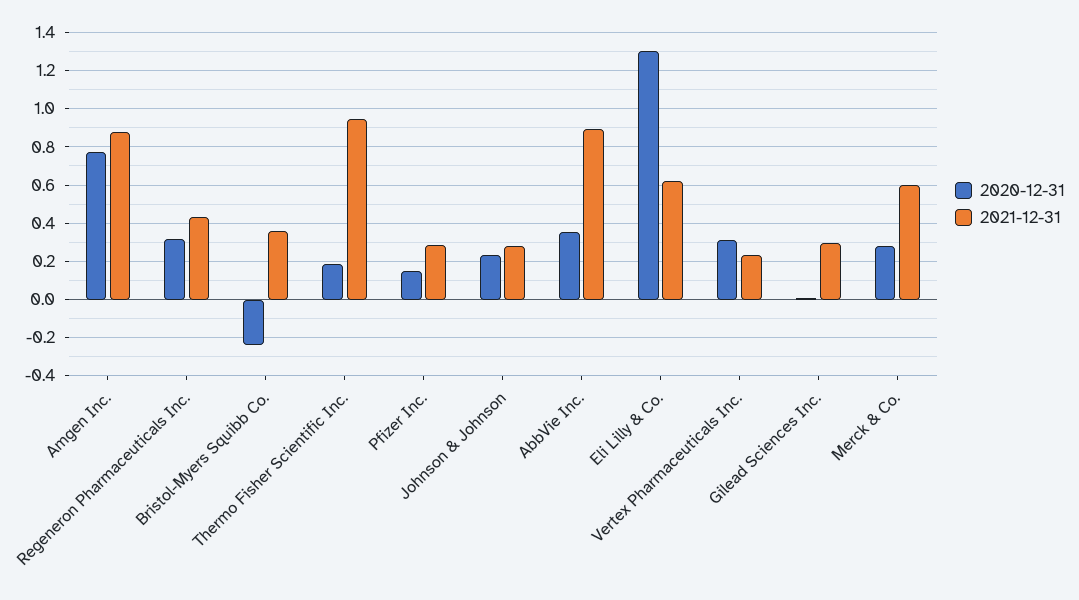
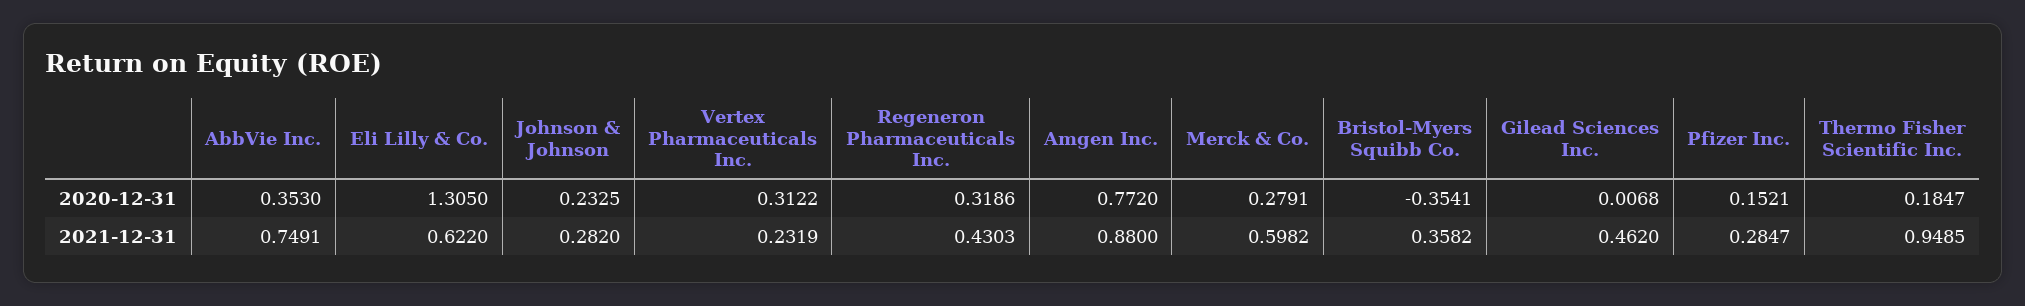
  {
    "2020-12-31": {
      "Amgen Inc.": 0.772,
      "Regeneron Pharmaceuticals Inc.": 0.3186,
-     "Bristol-Myers Squibb Co.": -0.25,
+     "Bristol-Myers Squibb Co.": -0.3541,
      "Thermo Fisher Scientific Inc.": 0.1847,
      "Pfizer Inc.": 0.1521,
      "Johnson & Johnson": 0.2325,
      "AbbVie Inc.": 0.353,
      "Eli Lilly & Co.": 1.305,
      "Vertex Pharmaceuticals Inc.": 0.3122,
      "Gilead Sciences Inc.": 0.0068,
      "Merck & Co.": 0.2791
    },
    "2021-12-31": {
      "Amgen Inc.": 0.88,
      "Regeneron Pharmaceuticals Inc.": 0.4303,
      "Bristol-Myers Squibb Co.": 0.3582,
      "Thermo Fisher Scientific Inc.": 0.9485,
      "Pfizer Inc.": 0.2847,
      "Johnson & Johnson": 0.282,
-     "AbbVie Inc.": 0.9,
+     "AbbVie Inc.": 0.7491,
      "Eli Lilly & Co.": 0.622,
      "Vertex Pharmaceuticals Inc.": 0.2319,
-     "Gilead Sciences Inc.": 0.3,
+     "Gilead Sciences Inc.": 0.462,
      "Merck & Co.": 0.5982
    }
  }

